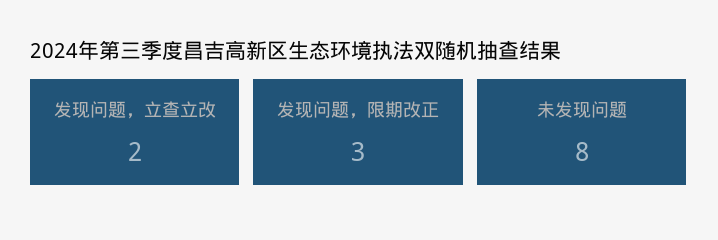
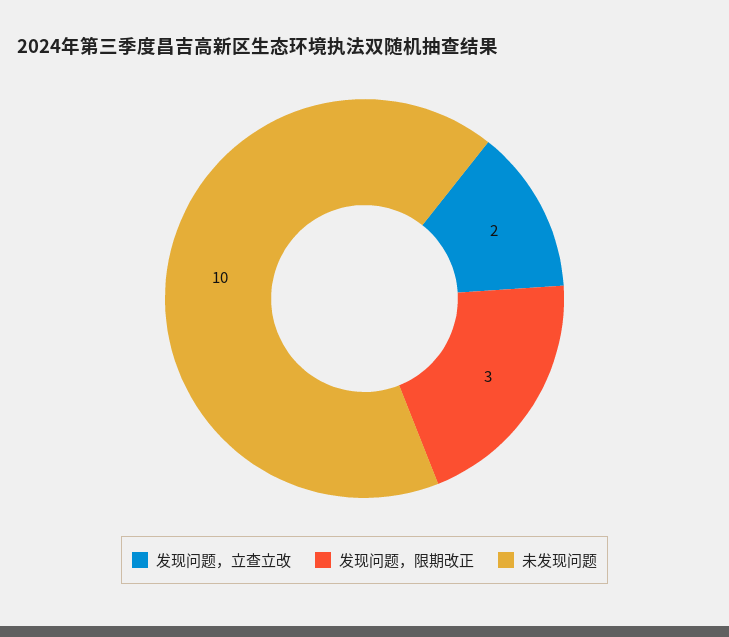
  {
    "发现问题，立查立改": 2,
    "发现问题，限期改正": 3,
-   "未发现问题": 8
+   "未发现问题": 10
  }

